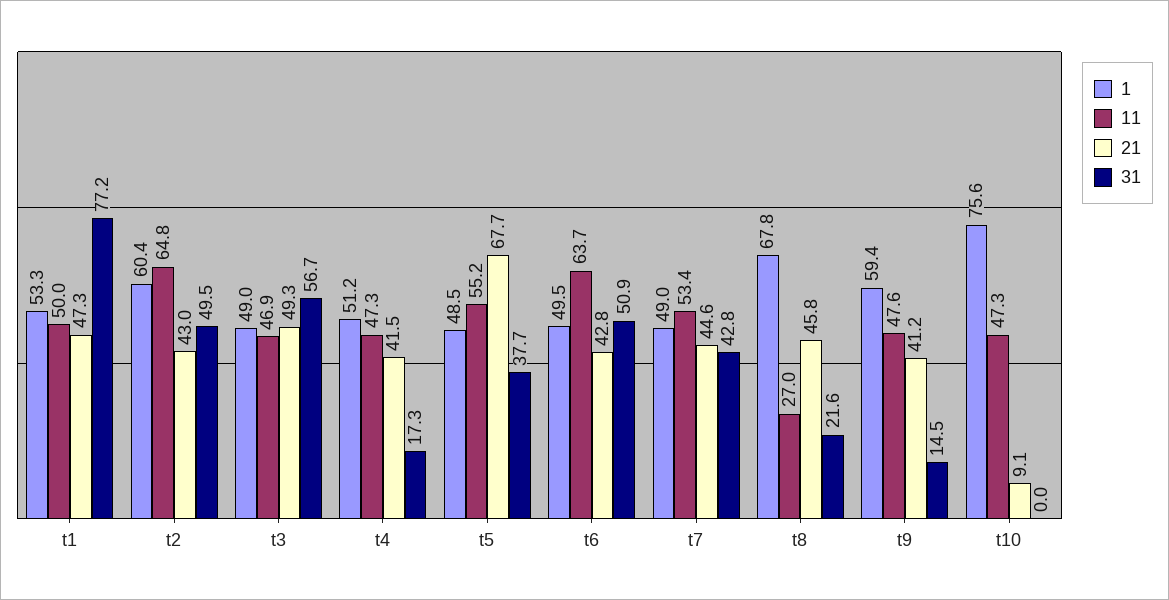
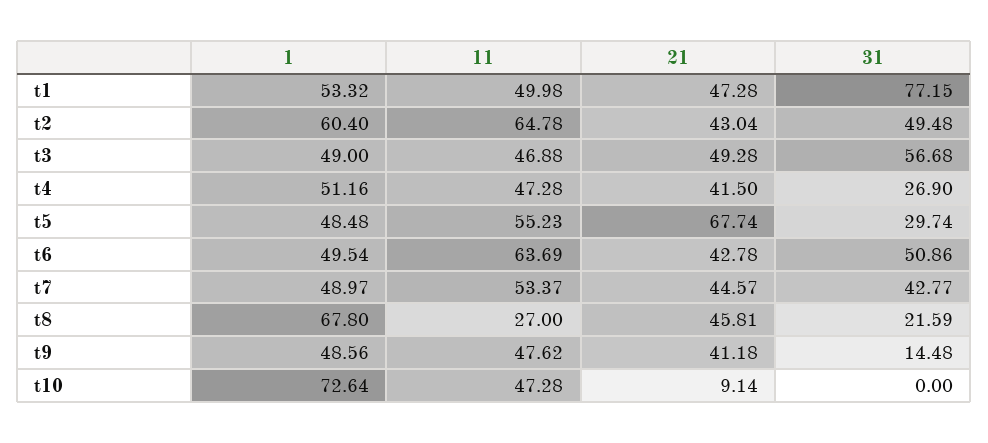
  {
    "1": {
      "t1": 53.32,
      "t2": 60.4,
      "t3": 49,
      "t4": 51.16,
      "t5": 48.48,
      "t6": 49.54,
      "t7": 48.97,
      "t8": 67.8,
-     "t9": 59.4,
+     "t9": 48.56,
-     "t10": 75.6
+     "t10": 72.64
    },
    "11": {
      "t1": 49.98,
      "t2": 64.78,
      "t3": 46.88,
      "t4": 47.28,
      "t5": 55.23,
      "t6": 63.69,
      "t7": 53.37,
      "t8": 27,
      "t9": 47.62,
      "t10": 47.28
    },
    "21": {
      "t1": 47.28,
      "t2": 43.04,
      "t3": 49.28,
      "t4": 41.5,
      "t5": 67.74,
      "t6": 42.78,
      "t7": 44.57,
      "t8": 45.81,
      "t9": 41.18,
      "t10": 9.14
    },
    "31": {
      "t1": 77.15,
      "t2": 49.48,
      "t3": 56.68,
-     "t4": 17.3,
+     "t4": 26.9,
-     "t5": 37.7,
+     "t5": 29.74,
      "t6": 50.86,
      "t7": 42.77,
      "t8": 21.59,
      "t9": 14.48,
      "t10": 0
    }
  }

